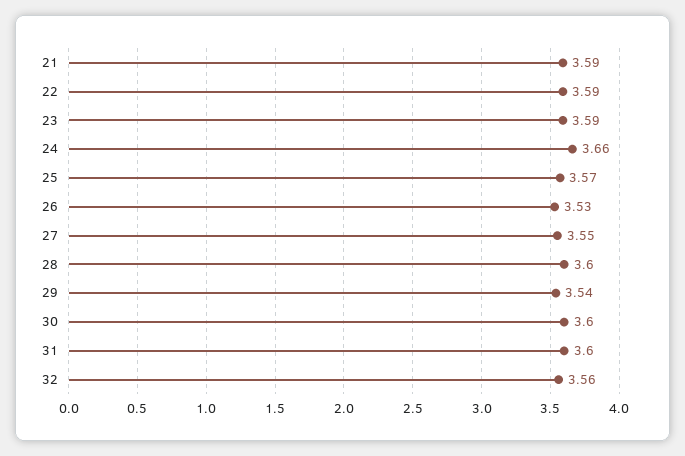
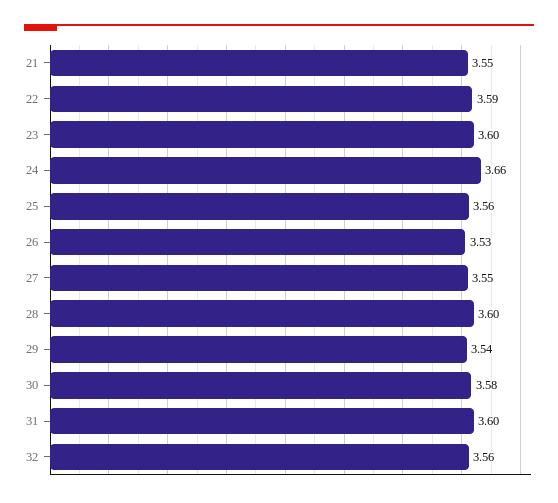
  {
-   "21": 3.59,
+   "21": 3.55,
    "22": 3.59,
-   "23": 3.59,
+   "23": 3.6,
    "24": 3.66,
-   "25": 3.57,
+   "25": 3.56,
    "26": 3.53,
    "27": 3.55,
    "28": 3.6,
    "29": 3.54,
-   "30": 3.6,
+   "30": 3.58,
    "31": 3.6,
    "32": 3.56
  }

